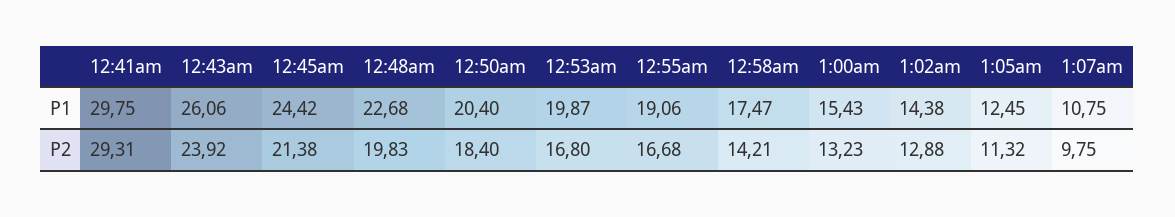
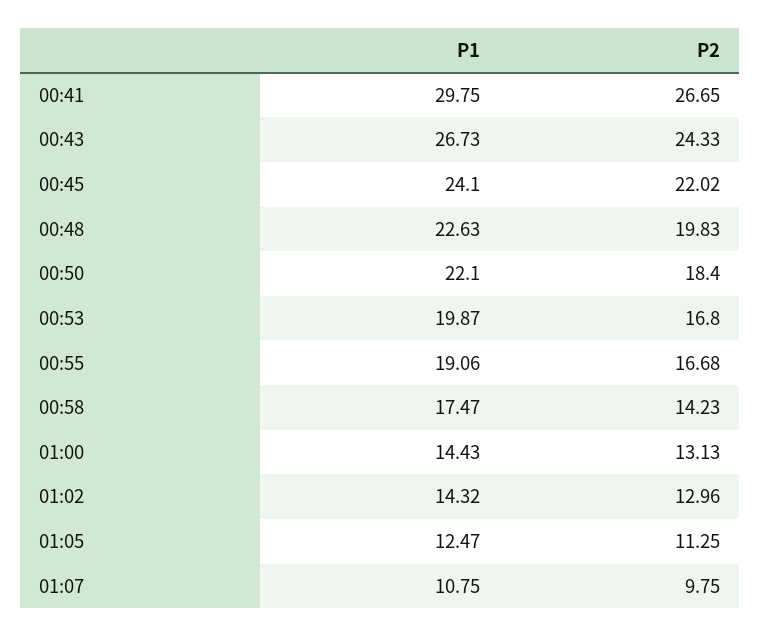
  {
    "12:41am": {
      "P1": 29.75,
-     "P2": 29.31
+     "P2": 26.65
    },
    "12:43am": {
-     "P1": 26.06,
+     "P1": 26.73,
-     "P2": 23.92
+     "P2": 24.33
    },
    "12:45am": {
-     "P1": 24.42,
+     "P1": 24.1,
-     "P2": 21.38
+     "P2": 22.02
    },
    "12:48am": {
-     "P1": 22.68,
+     "P1": 22.63,
      "P2": 19.83
    },
    "12:50am": {
-     "P1": 20.4,
+     "P1": 22.1,
      "P2": 18.4
    },
    "12:53am": {
      "P1": 19.87,
      "P2": 16.8
    },
    "12:55am": {
      "P1": 19.06,
      "P2": 16.68
    },
    "12:58am": {
      "P1": 17.47,
-     "P2": 14.21
+     "P2": 14.23
    },
    "1:00am": {
-     "P1": 15.43,
+     "P1": 14.43,
-     "P2": 13.23
+     "P2": 13.13
    },
    "1:02am": {
-     "P1": 14.38,
+     "P1": 14.32,
-     "P2": 12.88
+     "P2": 12.96
    },
    "1:05am": {
-     "P1": 12.45,
+     "P1": 12.47,
-     "P2": 11.32
+     "P2": 11.25
    },
    "1:07am": {
      "P1": 10.75,
      "P2": 9.75
    }
  }

